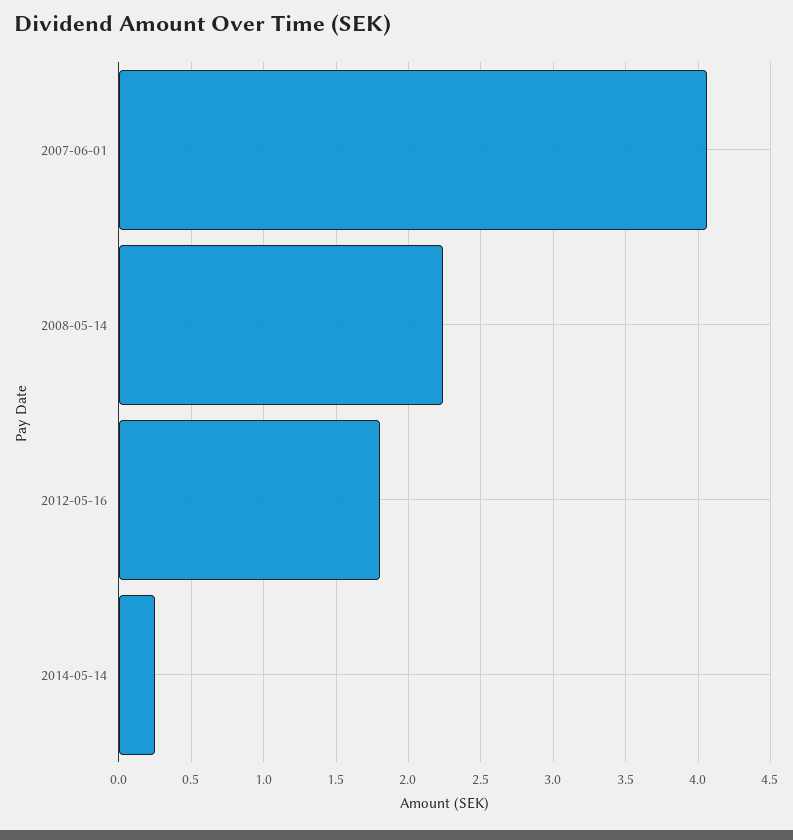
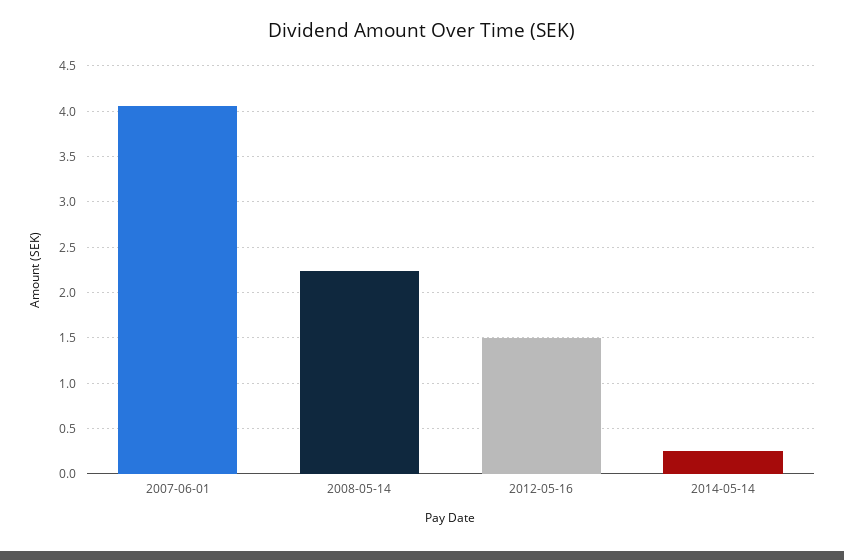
  {
    "2007-06-01": 4.05,
    "2008-05-14": 2.25,
-   "2012-05-16": 1.8,
+   "2012-05-16": 1.5,
    "2014-05-14": 0.25
  }

